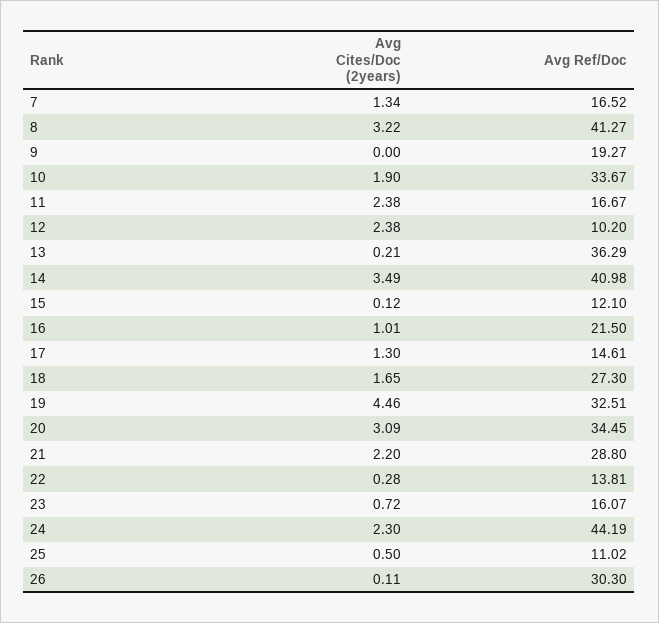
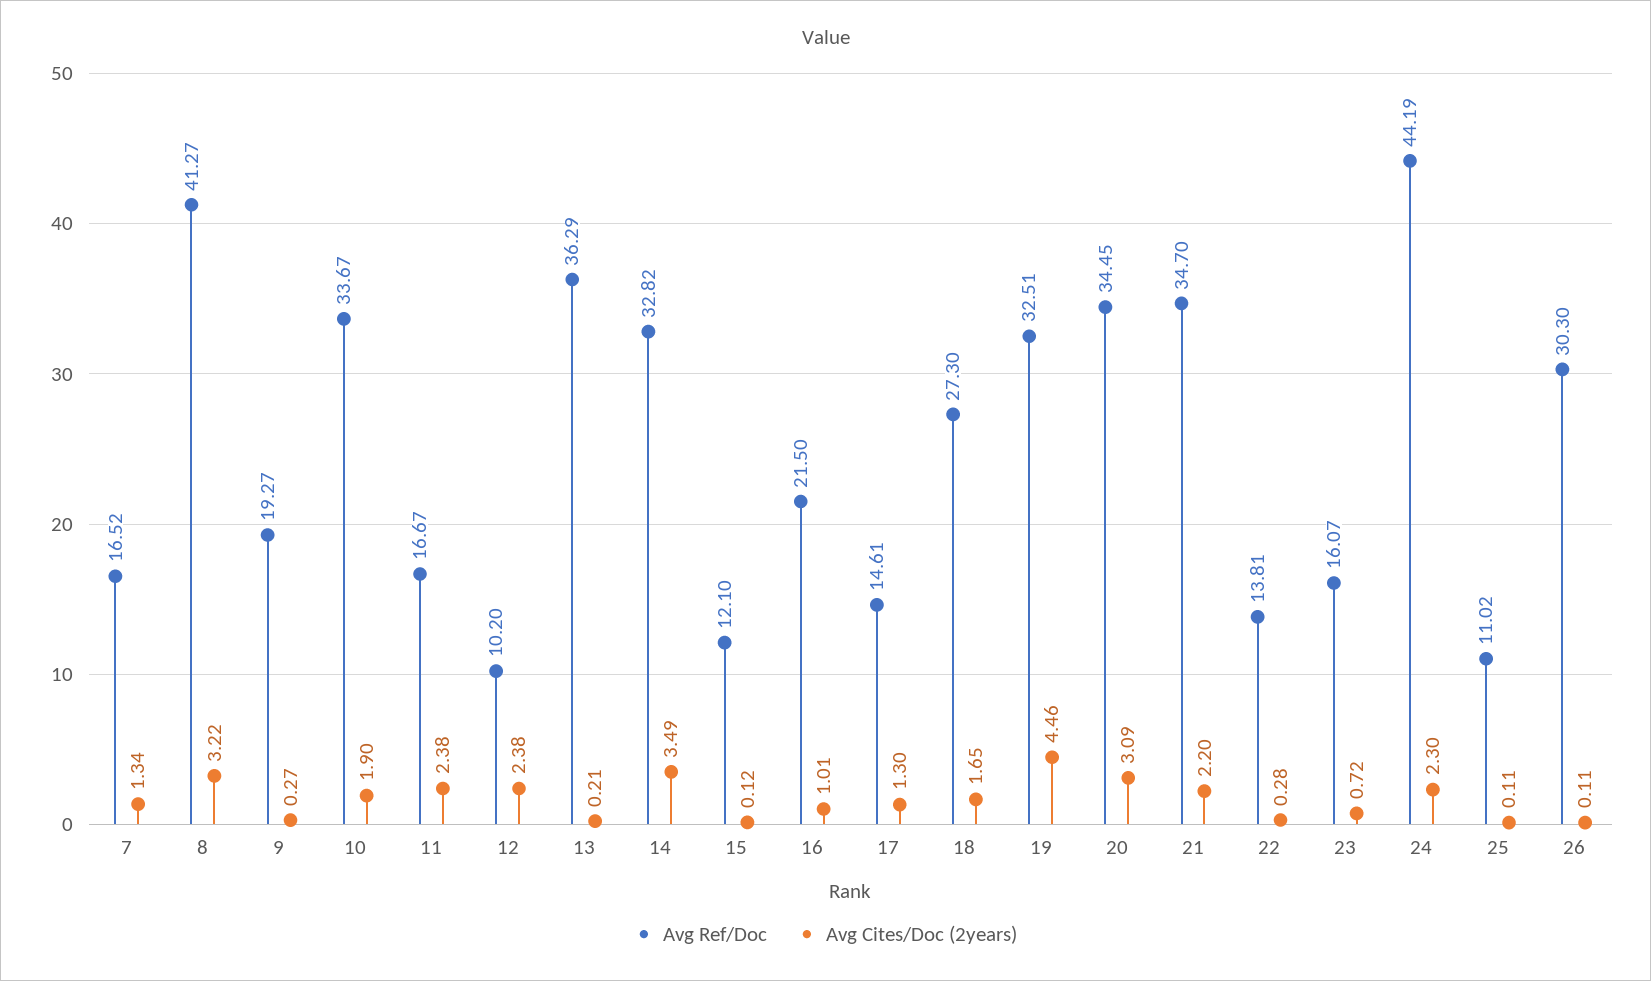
  {
    "Avg Cites/Doc (2years)": {
      "7": 1.34,
      "8": 3.22,
-     "9": 0,
+     "9": 0.27,
      "10": 1.9,
      "11": 2.38,
      "12": 2.38,
      "13": 0.21,
      "14": 3.49,
      "15": 0.12,
      "16": 1.01,
      "17": 1.3,
      "18": 1.65,
      "19": 4.46,
      "20": 3.09,
      "21": 2.2,
      "22": 0.28,
      "23": 0.72,
      "24": 2.3,
-     "25": 0.5,
+     "25": 0.11,
      "26": 0.11
    },
    "Avg Ref/Doc": {
      "7": 16.52,
      "8": 41.27,
      "9": 19.27,
      "10": 33.67,
      "11": 16.67,
      "12": 10.2,
      "13": 36.29,
-     "14": 40.98,
+     "14": 32.82,
      "15": 12.1,
      "16": 21.5,
      "17": 14.61,
      "18": 27.3,
      "19": 32.51,
      "20": 34.45,
-     "21": 28.8,
+     "21": 34.7,
      "22": 13.81,
      "23": 16.07,
      "24": 44.19,
      "25": 11.02,
      "26": 30.3
    }
  }

